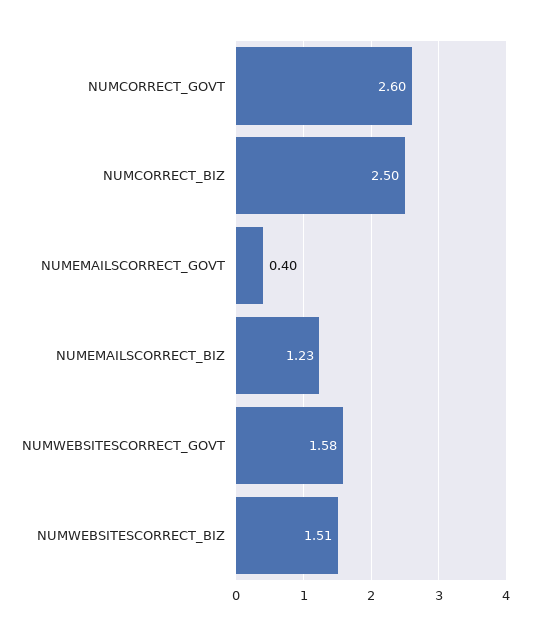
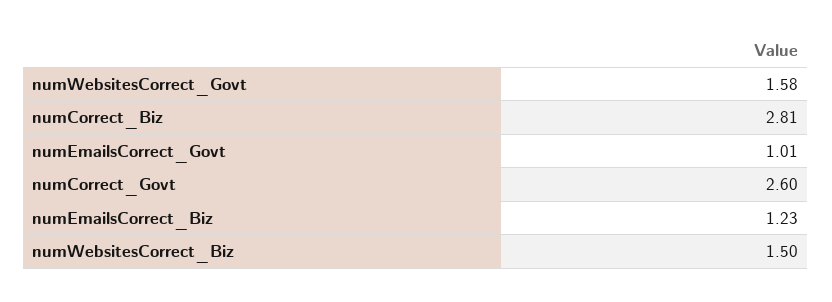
  {
    "NUMCORRECT_GOVT": 2.6,
-   "NUMCORRECT_BIZ": 2.5,
+   "NUMCORRECT_BIZ": 2.81,
-   "NUMEMAILSCORRECT_GOVT": 0.4,
+   "NUMEMAILSCORRECT_GOVT": 1.01,
    "NUMEMAILSCORRECT_BIZ": 1.23,
    "NUMWEBSITESCORRECT_GOVT": 1.58,
-   "NUMWEBSITESCORRECT_BIZ": 1.51
+   "NUMWEBSITESCORRECT_BIZ": 1.5
  }

